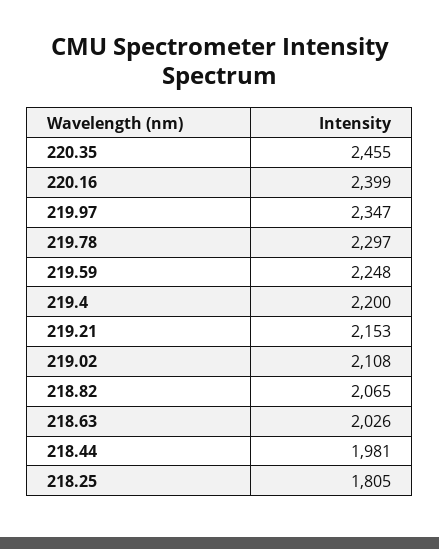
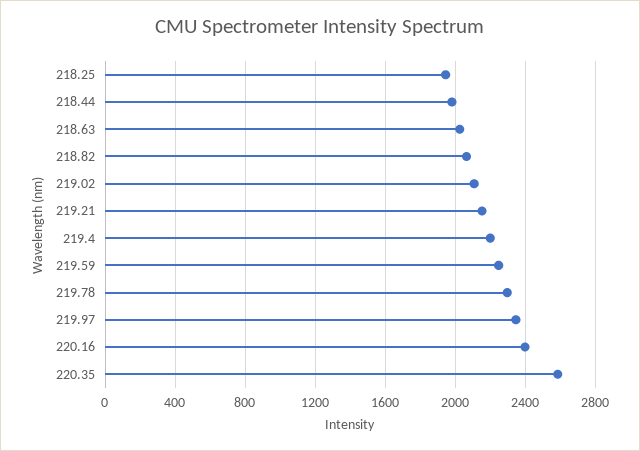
  {
-   "220.35": 2455,
+   "220.35": 2600,
    "220.16": 2399,
    "219.97": 2347,
    "219.78": 2297,
    "219.59": 2248,
    "219.4": 2200,
    "219.21": 2153,
    "219.02": 2108,
    "218.82": 2065,
    "218.63": 2026,
    "218.44": 1981,
-   "218.25": 1805
+   "218.25": 1950
  }

